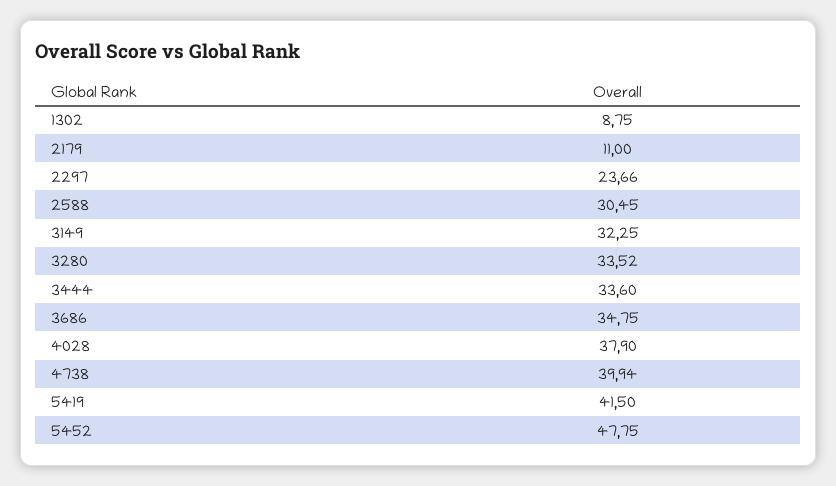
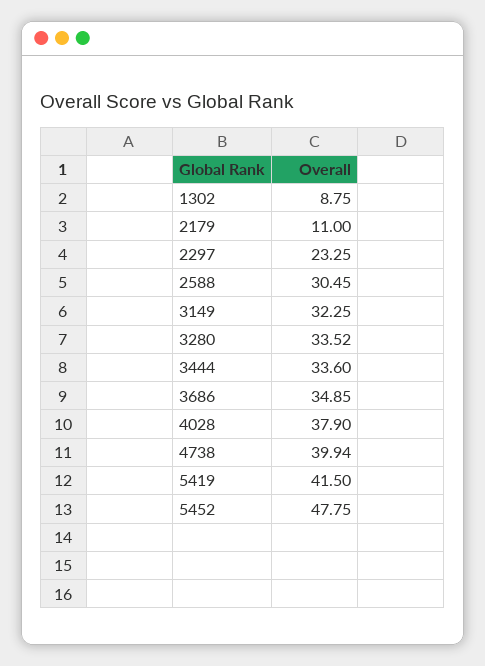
  {
    "1302": 8.75,
    "2179": 11,
-   "2297": 23.66,
+   "2297": 23.25,
    "2588": 30.45,
    "3149": 32.25,
    "3280": 33.52,
    "3444": 33.6,
-   "3686": 34.75,
+   "3686": 34.85,
    "4028": 37.9,
    "4738": 39.94,
    "5419": 41.5,
    "5452": 47.75
  }

